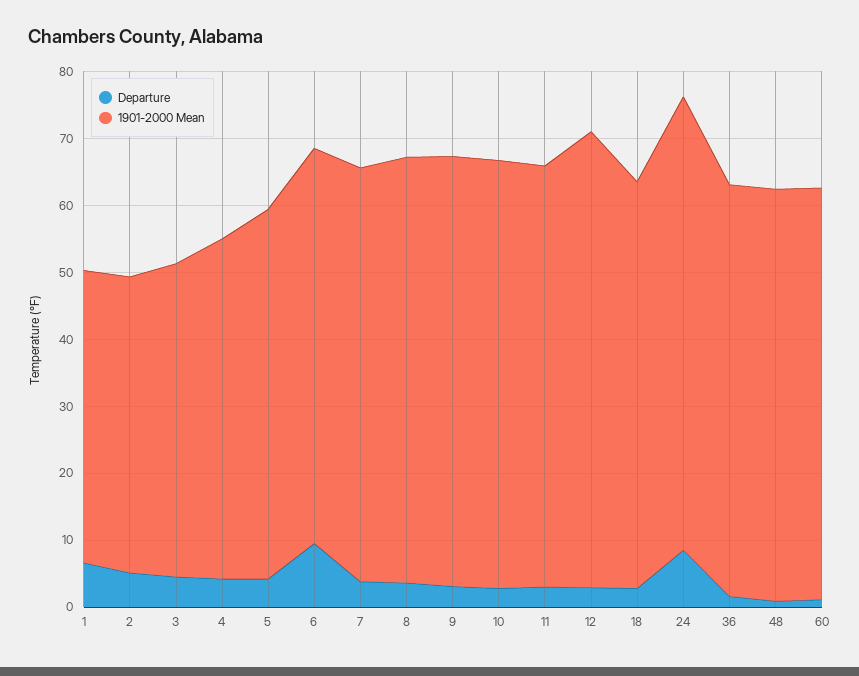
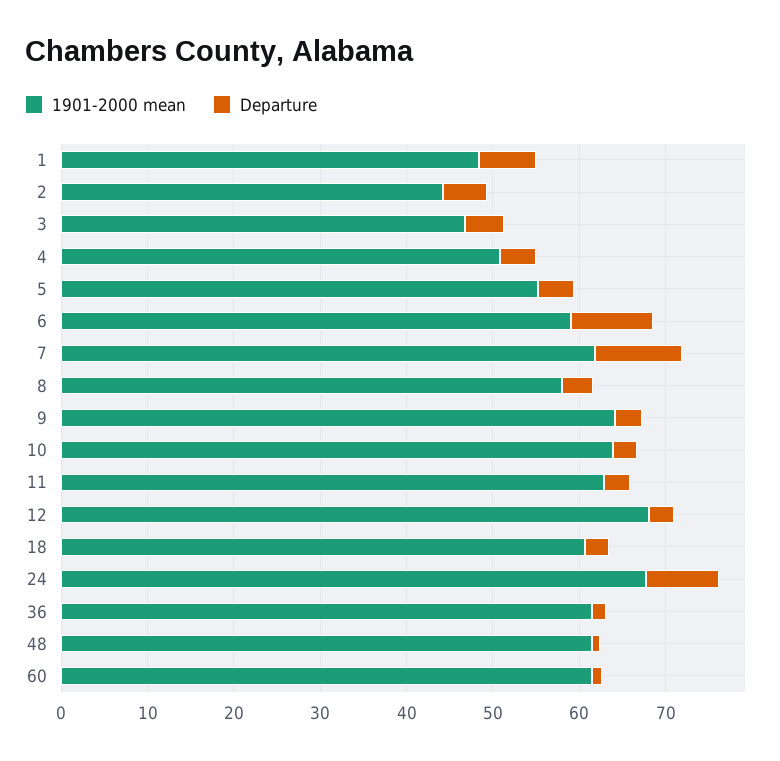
  {
    "Departure": {
      "1": 6,
      "2": 6,
      "3": 4,
      "4": 4,
      "5": 4,
      "6": 10,
-     "7": 4,
+     "7": 10,
      "8": 4,
      "9": 4,
      "10": 2,
      "11": 4,
      "12": 2,
      "18": 2,
      "24": 8,
      "36": 2,
      "48": 0,
      "60": 2
    },
    "1901-2000 Mean": {
-     "1": 44,
+     "1": 48,
      "2": 44,
      "3": 46,
      "4": 50,
      "5": 56,
      "6": 60,
      "7": 62,
-     "8": 64,
+     "8": 58,
      "9": 64,
      "10": 64,
      "11": 62,
      "12": 68,
      "18": 60,
      "24": 68,
      "36": 62,
      "48": 62,
      "60": 62
    }
  }

